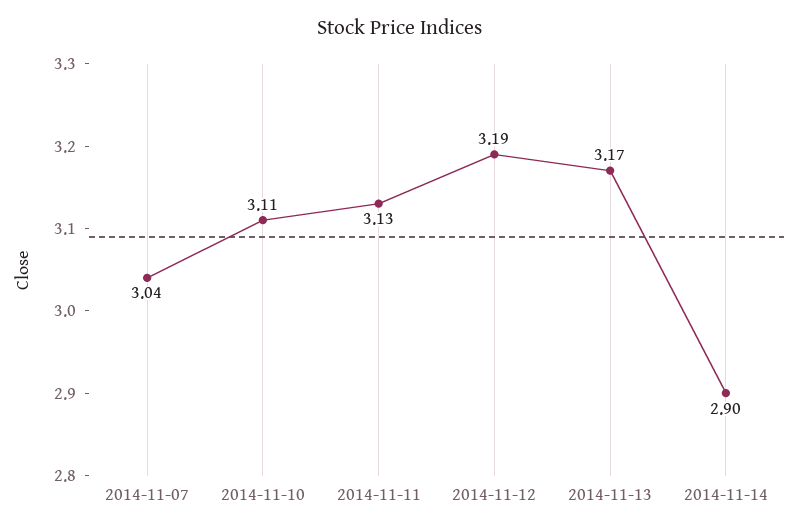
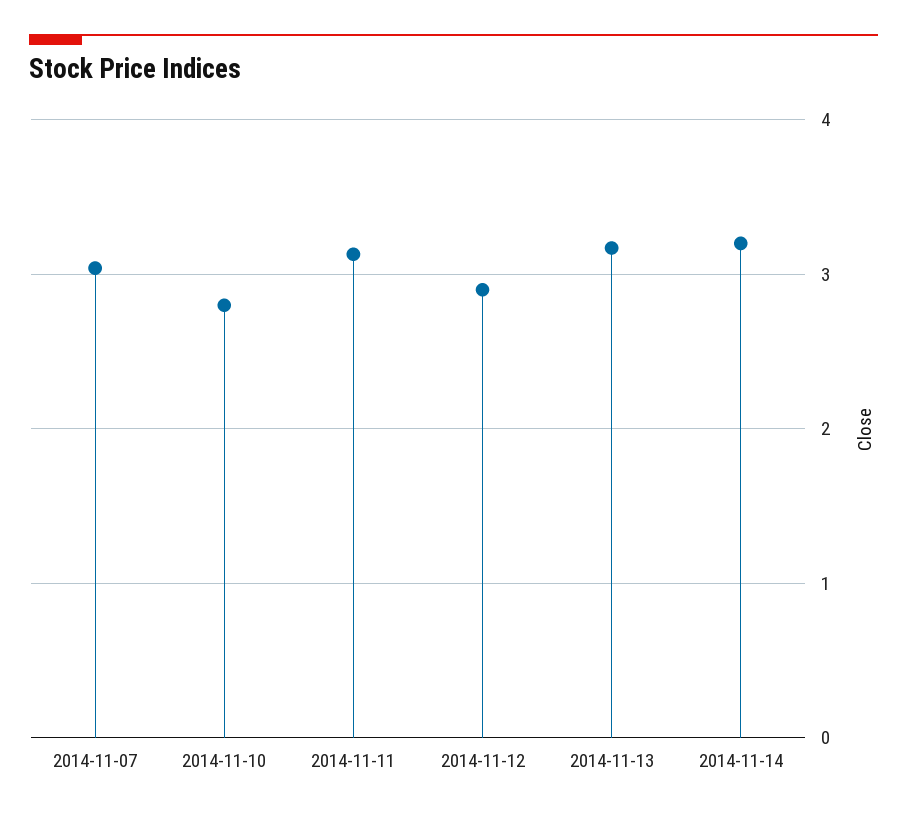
  {
    "2014-11-07": 3.04,
-   "2014-11-10": 3.11,
+   "2014-11-10": 2.8,
    "2014-11-11": 3.13,
-   "2014-11-12": 3.19,
+   "2014-11-12": 2.9,
    "2014-11-13": 3.17,
-   "2014-11-14": 2.9
+   "2014-11-14": 3.2
  }

